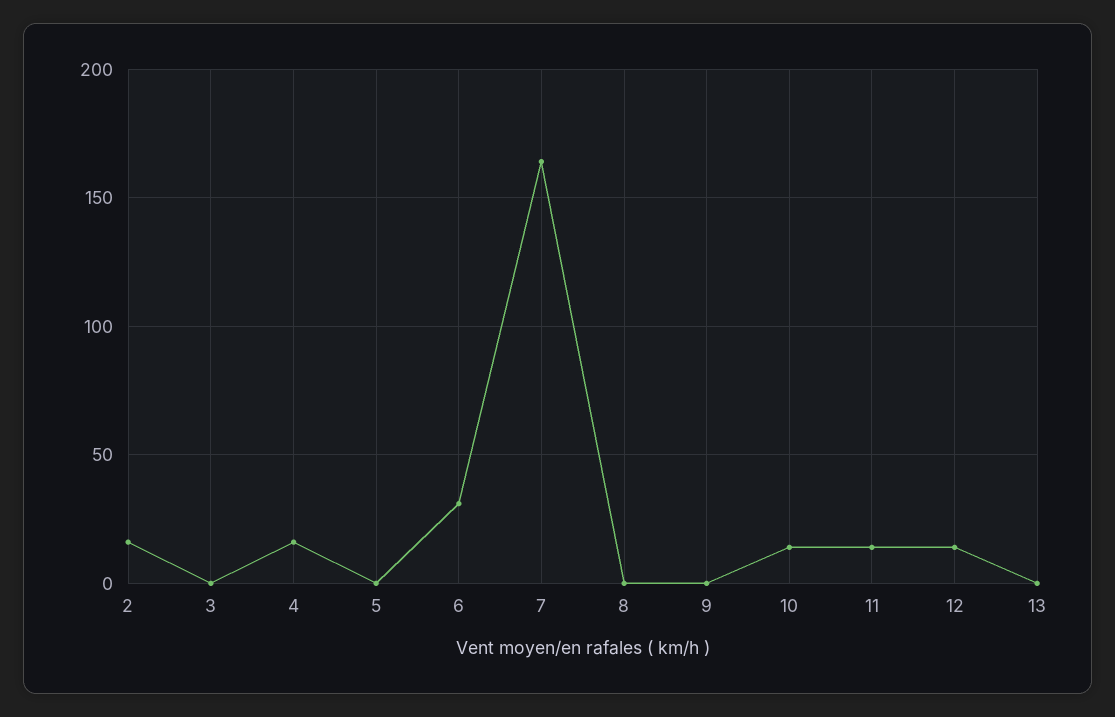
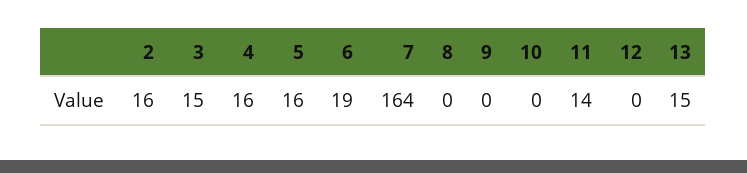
  {
    "2": 16,
-   "3": 0,
+   "3": 15,
    "4": 16,
-   "5": 0,
+   "5": 16,
-   "6": 30,
+   "6": 19,
    "7": 164,
    "8": 0,
    "9": 0,
-   "10": 15,
+   "10": 0,
    "11": 14,
-   "12": 15,
+   "12": 0,
-   "13": 0
+   "13": 15
  }

